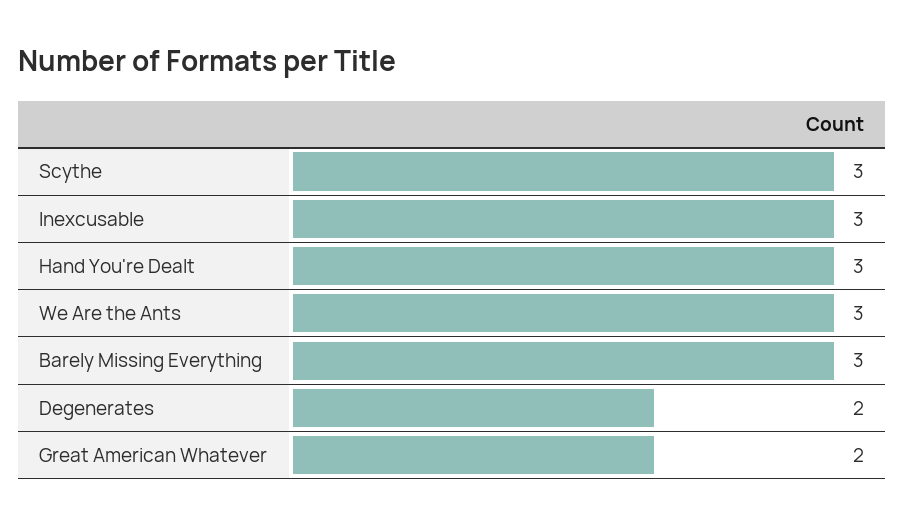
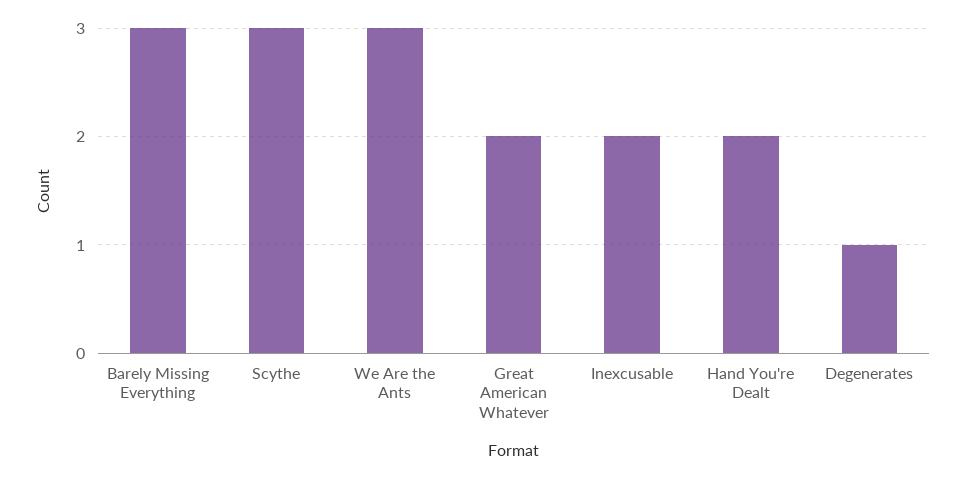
  {
    "Scythe": 3,
-   "Inexcusable": 3,
+   "Inexcusable": 2,
-   "Hand You're Dealt": 3,
+   "Hand You're Dealt": 2,
    "We Are the Ants": 3,
    "Barely Missing Everything": 3,
-   "Degenerates": 2,
+   "Degenerates": 1,
    "Great American Whatever": 2
  }

